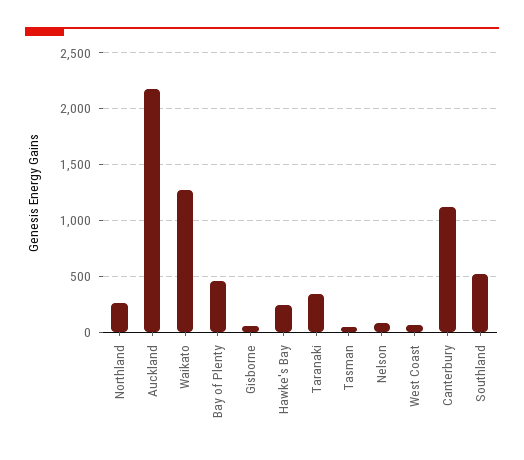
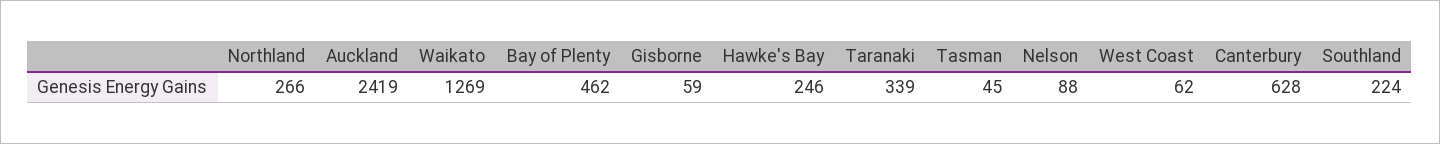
  {
    "Northland": 266,
-   "Auckland": 2200,
+   "Auckland": 2419,
    "Waikato": 1269,
    "Bay of Plenty": 462,
    "Gisborne": 59,
    "Hawke's Bay": 246,
    "Taranaki": 339,
    "Tasman": 45,
    "Nelson": 88,
    "West Coast": 62,
-   "Canterbury": 1100,
+   "Canterbury": 628,
-   "Southland": 500
+   "Southland": 224
  }

